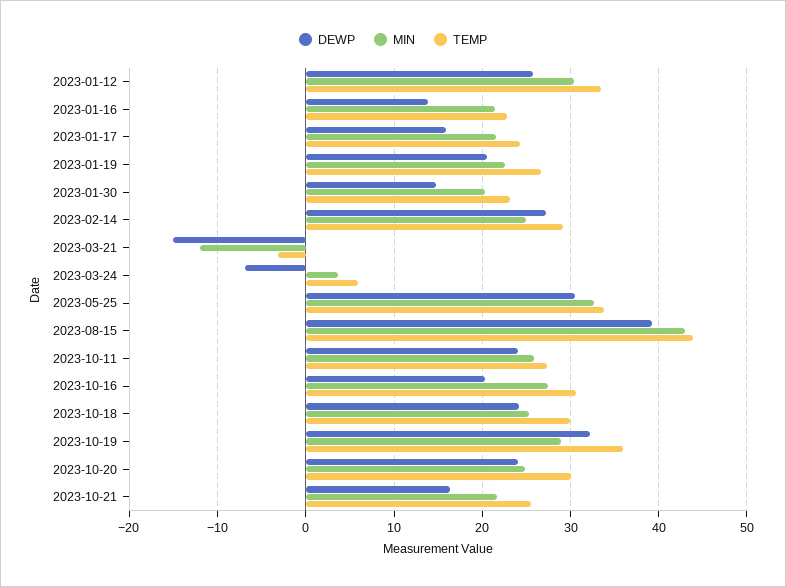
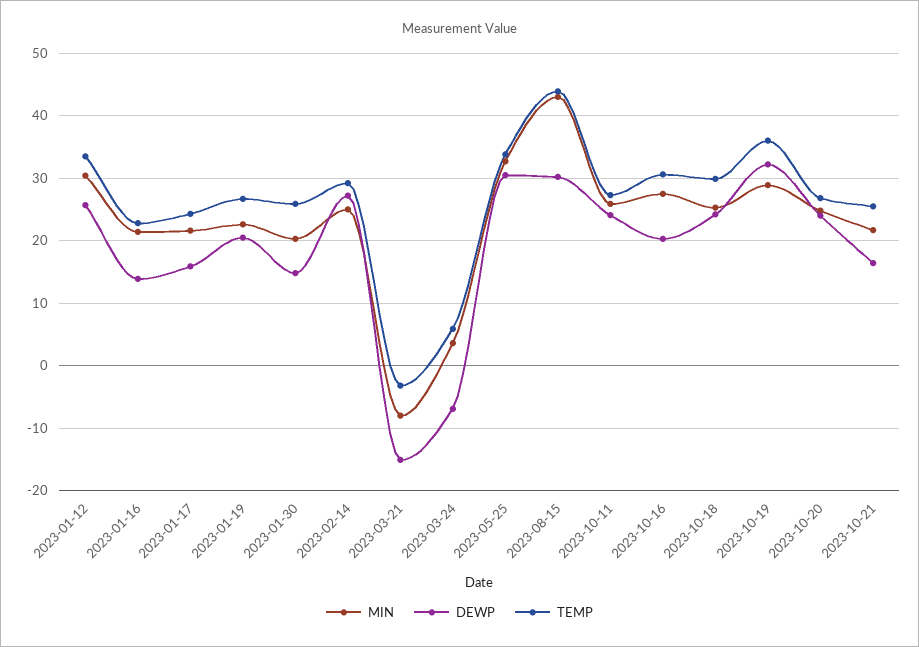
  {
    "DEWP": {
      "2023-01-12": 26,
      "2023-01-16": 14,
      "2023-01-17": 16,
      "2023-01-19": 21,
      "2023-01-30": 15,
      "2023-02-14": 27,
      "2023-03-21": -15,
      "2023-03-24": -7,
      "2023-05-25": 31,
-     "2023-08-15": 39,
+     "2023-08-15": 30,
      "2023-10-11": 24,
      "2023-10-16": 20,
      "2023-10-18": 24,
      "2023-10-19": 32,
      "2023-10-20": 24,
      "2023-10-21": 16
    },
    "MIN": {
      "2023-01-12": 30,
      "2023-01-16": 21,
      "2023-01-17": 22,
      "2023-01-19": 23,
      "2023-01-30": 20,
      "2023-02-14": 25,
-     "2023-03-21": -12,
+     "2023-03-21": -8,
      "2023-03-24": 4,
      "2023-05-25": 33,
      "2023-08-15": 43,
      "2023-10-11": 26,
      "2023-10-16": 28,
      "2023-10-18": 25,
      "2023-10-19": 29,
      "2023-10-20": 25,
      "2023-10-21": 22
    },
    "TEMP": {
      "2023-01-12": 34,
      "2023-01-16": 23,
      "2023-01-17": 24,
      "2023-01-19": 27,
-     "2023-01-30": 23,
+     "2023-01-30": 26,
      "2023-02-14": 29,
      "2023-03-21": -3,
      "2023-03-24": 6,
      "2023-05-25": 34,
      "2023-08-15": 44,
      "2023-10-11": 27,
      "2023-10-16": 31,
      "2023-10-18": 30,
      "2023-10-19": 36,
-     "2023-10-20": 30,
+     "2023-10-20": 27,
      "2023-10-21": 26
    }
  }

